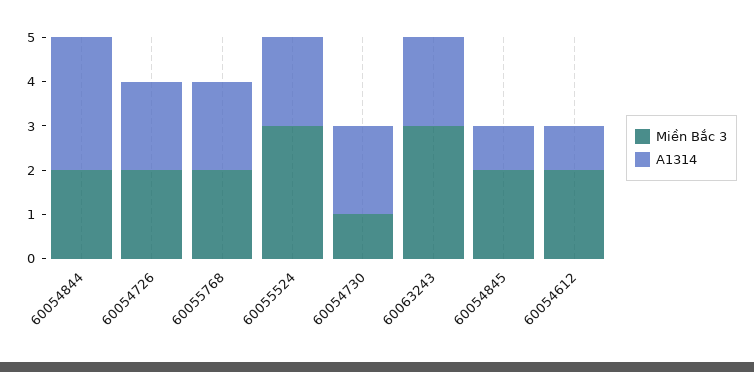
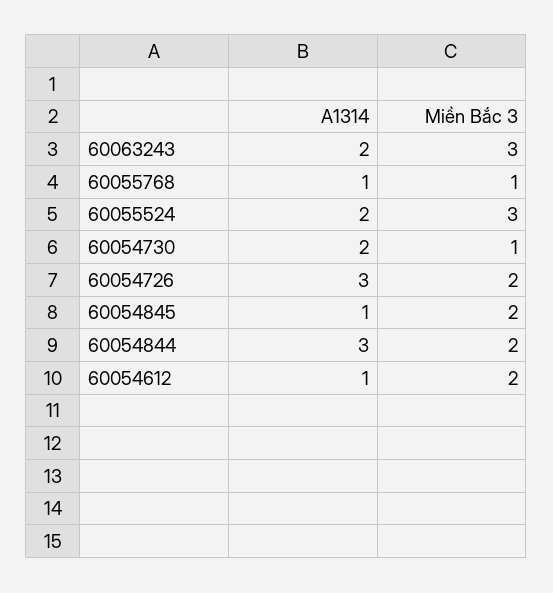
  {
    "Miền Bắc 3": {
      "60054844": 2,
      "60054726": 2,
-     "60055768": 2,
+     "60055768": 1,
      "60055524": 3,
      "60054730": 1,
      "60063243": 3,
      "60054845": 2,
      "60054612": 2
    },
    "A1314": {
      "60054844": 3,
-     "60054726": 2,
+     "60054726": 3,
-     "60055768": 2,
+     "60055768": 1,
      "60055524": 2,
      "60054730": 2,
      "60063243": 2,
      "60054845": 1,
      "60054612": 1
    }
  }

